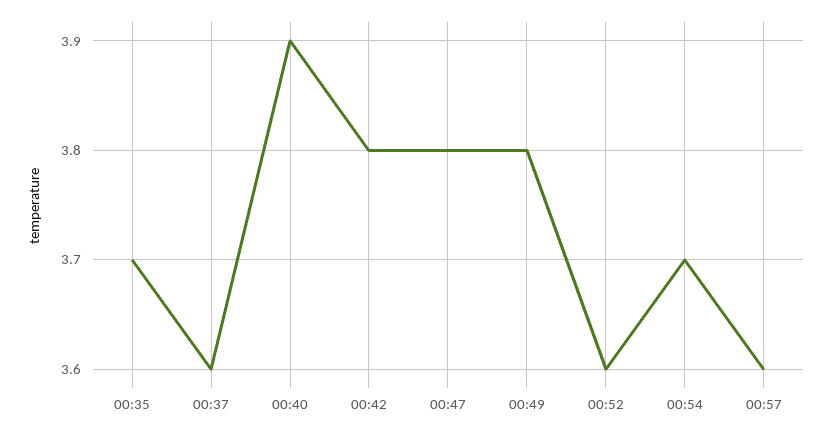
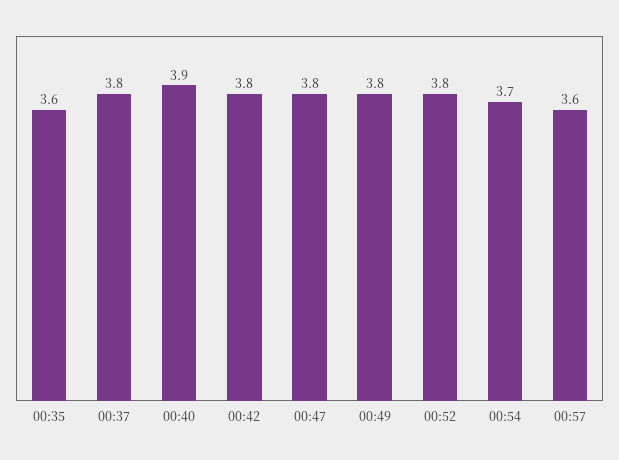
  {
-   "00:35": 3.7,
+   "00:35": 3.6,
-   "00:37": 3.6,
+   "00:37": 3.8,
    "00:40": 3.9,
    "00:42": 3.8,
    "00:47": 3.8,
    "00:49": 3.8,
-   "00:52": 3.6,
+   "00:52": 3.8,
    "00:54": 3.7,
    "00:57": 3.6
  }

